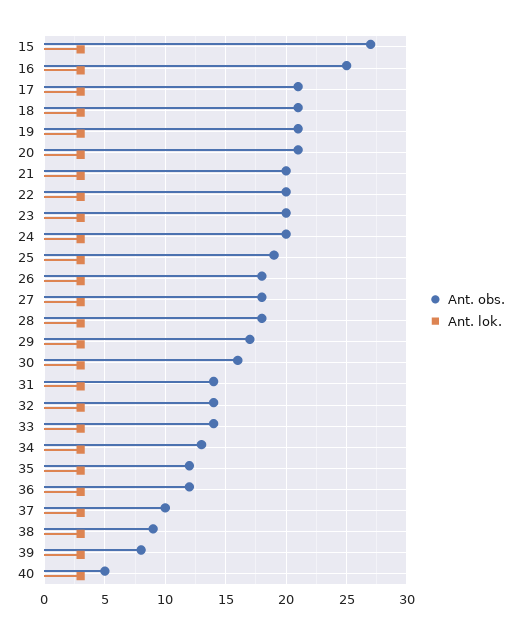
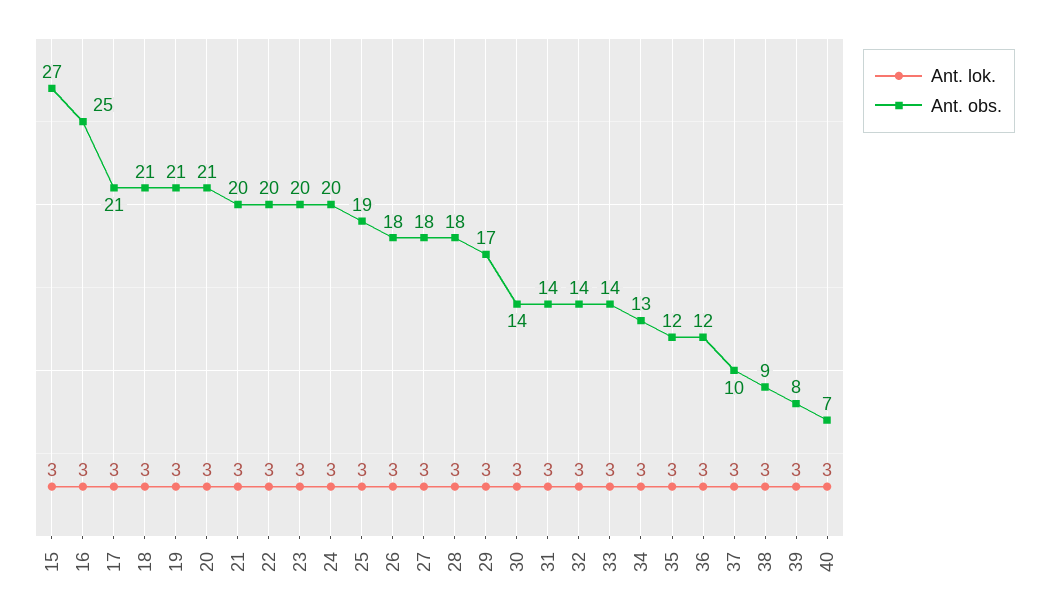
  {
    "Ant. obs.": {
      "15": 27,
      "16": 25,
      "17": 21,
      "18": 21,
      "19": 21,
      "20": 21,
      "21": 20,
      "22": 20,
      "23": 20,
      "24": 20,
      "25": 19,
      "26": 18,
      "27": 18,
      "28": 18,
      "29": 17,
-     "30": 16,
+     "30": 14,
      "31": 14,
      "32": 14,
      "33": 14,
      "34": 13,
      "35": 12,
      "36": 12,
      "37": 10,
      "38": 9,
      "39": 8,
-     "40": 5
+     "40": 7
    },
    "Ant. lok.": {
      "15": 3,
      "16": 3,
      "17": 3,
      "18": 3,
      "19": 3,
      "20": 3,
      "21": 3,
      "22": 3,
      "23": 3,
      "24": 3,
      "25": 3,
      "26": 3,
      "27": 3,
      "28": 3,
      "29": 3,
      "30": 3,
      "31": 3,
      "32": 3,
      "33": 3,
      "34": 3,
      "35": 3,
      "36": 3,
      "37": 3,
      "38": 3,
      "39": 3,
      "40": 3
    }
  }

